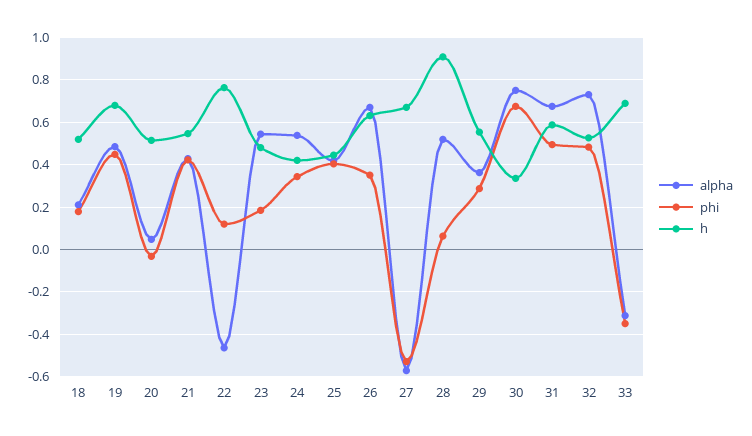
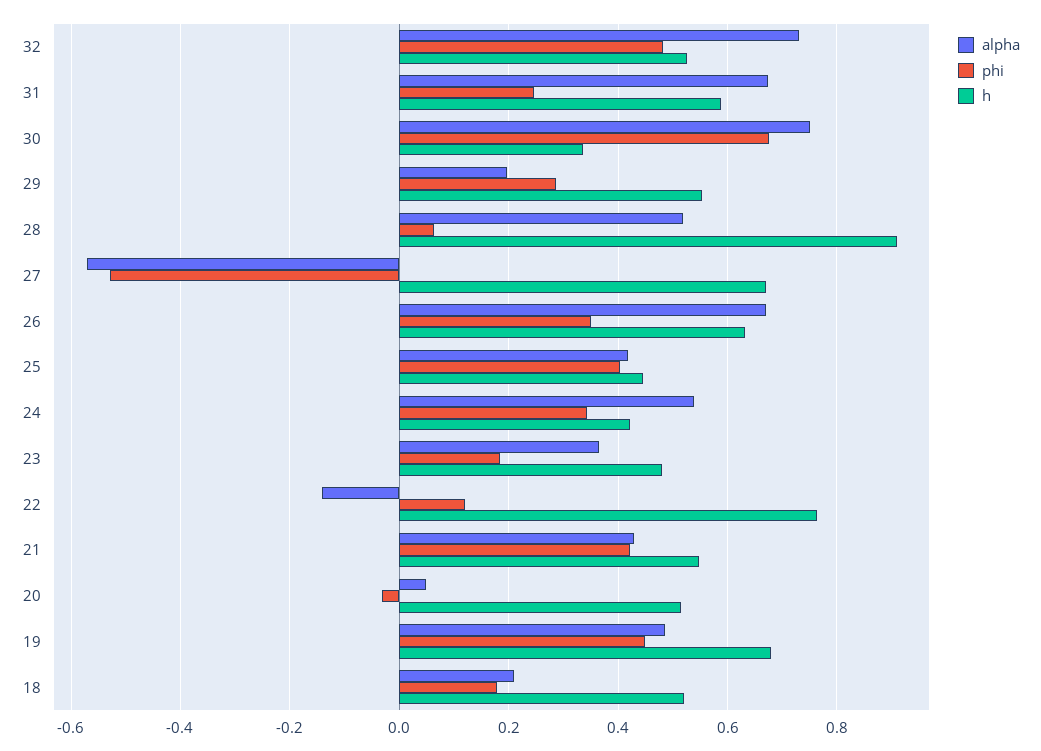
  {
    "alpha": {
      "18": 0.22,
      "19": 0.48,
      "20": 0.04,
      "21": 0.42,
-     "22": -0.45,
+     "22": -0.14,
-     "23": 0.55,
+     "23": 0.36,
      "24": 0.54,
      "25": 0.42,
      "26": 0.68,
      "27": -0.58,
      "28": 0.52,
-     "29": 0.35,
+     "29": 0.2,
      "30": 0.76,
      "31": 0.68,
-     "32": 0.74,
+     "32": 0.74
-     "33": -0.3
    },
    "phi": {
      "18": 0.18,
      "19": 0.44,
      "20": -0.04,
      "21": 0.42,
      "22": 0.12,
      "23": 0.18,
      "24": 0.34,
      "25": 0.4,
      "26": 0.36,
      "27": -0.52,
      "28": 0.06,
      "29": 0.28,
      "30": 0.68,
-     "31": 0.5,
+     "31": 0.24,
-     "32": 0.48,
+     "32": 0.48
-     "33": -0.35
    },
    "h": {
      "18": 0.52,
      "19": 0.68,
      "20": 0.52,
      "21": 0.54,
      "22": 0.76,
      "23": 0.48,
      "24": 0.42,
      "25": 0.44,
      "26": 0.64,
      "27": 0.68,
      "28": 0.9,
      "29": 0.56,
      "30": 0.34,
      "31": 0.58,
-     "32": 0.52,
+     "32": 0.52
-     "33": 0.7
    }
  }

